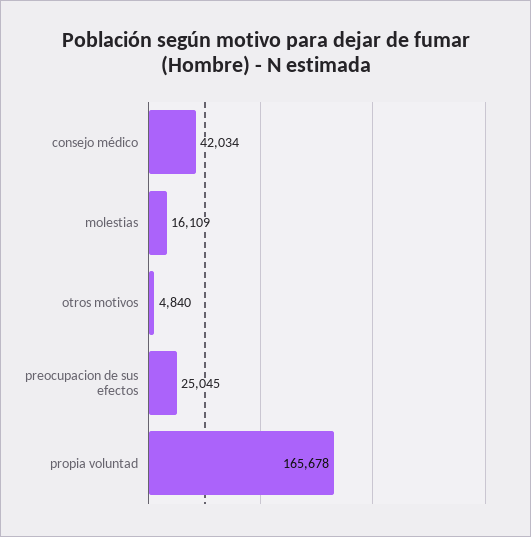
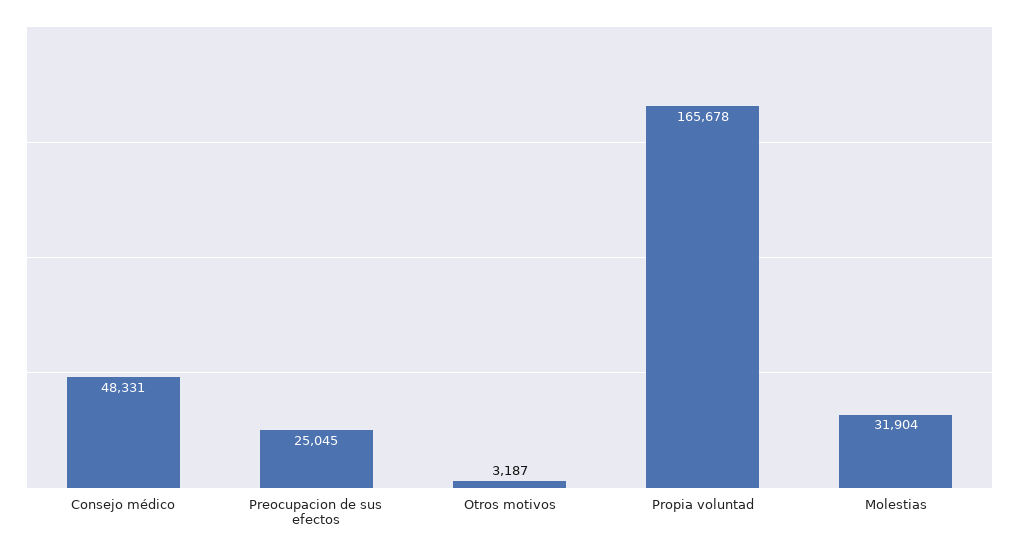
  {
-   "consejo médico": 42034,
+   "consejo médico": 48331,
-   "molestias": 16109,
+   "molestias": 31904,
-   "otros motivos": 4840,
+   "otros motivos": 3187,
    "preocupacion de sus efectos": 25045,
    "propia voluntad": 165678
  }

